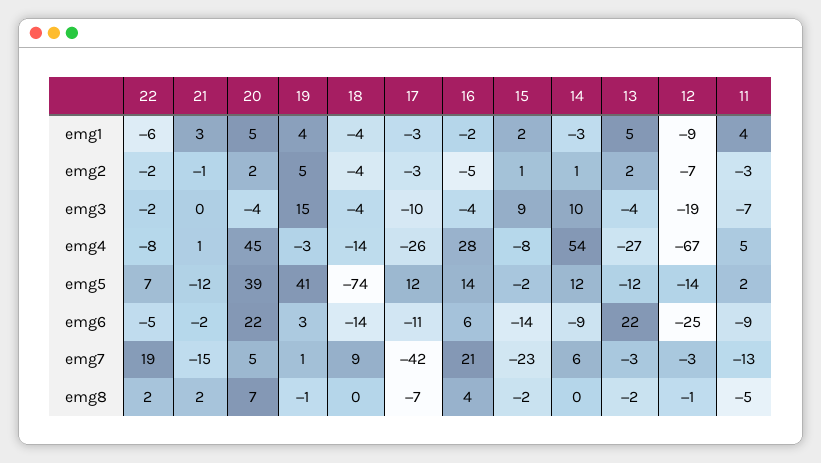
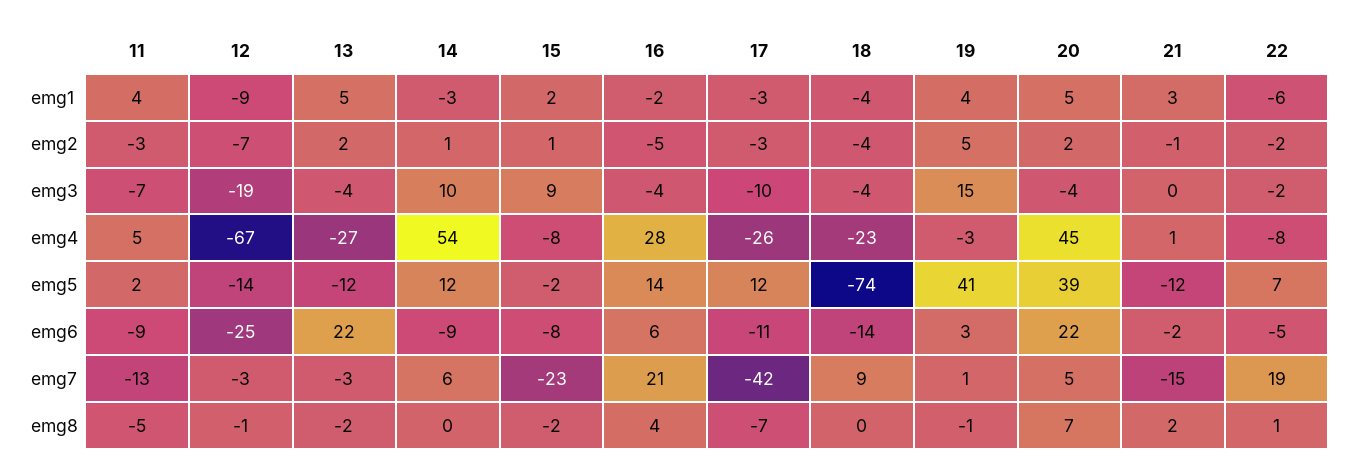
  {
    "22": {
      "emg1": -6,
      "emg2": -2,
      "emg3": -2,
      "emg4": -8,
      "emg5": 7,
      "emg6": -5,
      "emg7": 19,
-     "emg8": 2
+     "emg8": 1
    },
    "21": {
      "emg1": 3,
      "emg2": -1,
      "emg3": 0,
      "emg4": 1,
      "emg5": -12,
      "emg6": -2,
      "emg7": -15,
      "emg8": 2
    },
    "20": {
      "emg1": 5,
      "emg2": 2,
      "emg3": -4,
      "emg4": 45,
      "emg5": 39,
      "emg6": 22,
      "emg7": 5,
      "emg8": 7
    },
    "19": {
      "emg1": 4,
      "emg2": 5,
      "emg3": 15,
      "emg4": -3,
      "emg5": 41,
      "emg6": 3,
      "emg7": 1,
      "emg8": -1
    },
    "18": {
      "emg1": -4,
      "emg2": -4,
      "emg3": -4,
-     "emg4": -14,
+     "emg4": -23,
      "emg5": -74,
      "emg6": -14,
      "emg7": 9,
      "emg8": 0
    },
    "17": {
      "emg1": -3,
      "emg2": -3,
      "emg3": -10,
      "emg4": -26,
      "emg5": 12,
      "emg6": -11,
      "emg7": -42,
      "emg8": -7
    },
    "16": {
      "emg1": -2,
      "emg2": -5,
      "emg3": -4,
      "emg4": 28,
      "emg5": 14,
      "emg6": 6,
      "emg7": 21,
      "emg8": 4
    },
    "15": {
      "emg1": 2,
      "emg2": 1,
      "emg3": 9,
      "emg4": -8,
      "emg5": -2,
-     "emg6": -14,
+     "emg6": -8,
      "emg7": -23,
      "emg8": -2
    },
    "14": {
      "emg1": -3,
      "emg2": 1,
      "emg3": 10,
      "emg4": 54,
      "emg5": 12,
      "emg6": -9,
      "emg7": 6,
      "emg8": 0
    },
    "13": {
      "emg1": 5,
      "emg2": 2,
      "emg3": -4,
      "emg4": -27,
      "emg5": -12,
      "emg6": 22,
      "emg7": -3,
      "emg8": -2
    },
    "12": {
      "emg1": -9,
      "emg2": -7,
      "emg3": -19,
      "emg4": -67,
      "emg5": -14,
      "emg6": -25,
      "emg7": -3,
      "emg8": -1
    },
    "11": {
      "emg1": 4,
      "emg2": -3,
      "emg3": -7,
      "emg4": 5,
      "emg5": 2,
      "emg6": -9,
      "emg7": -13,
      "emg8": -5
    }
  }

